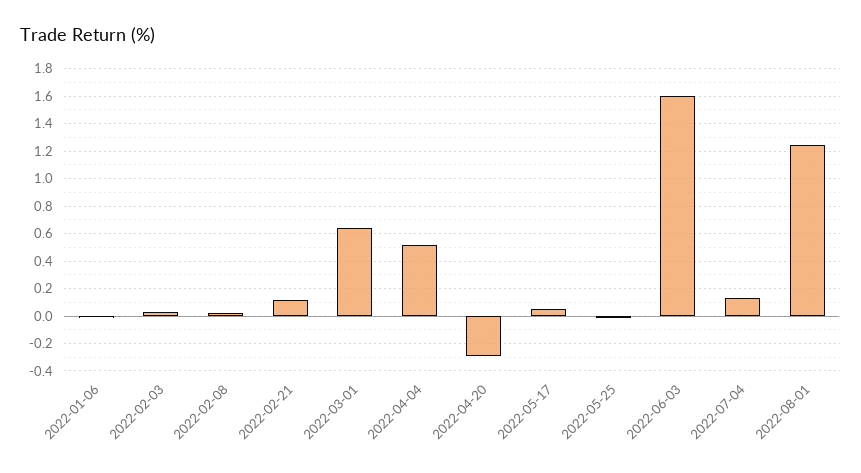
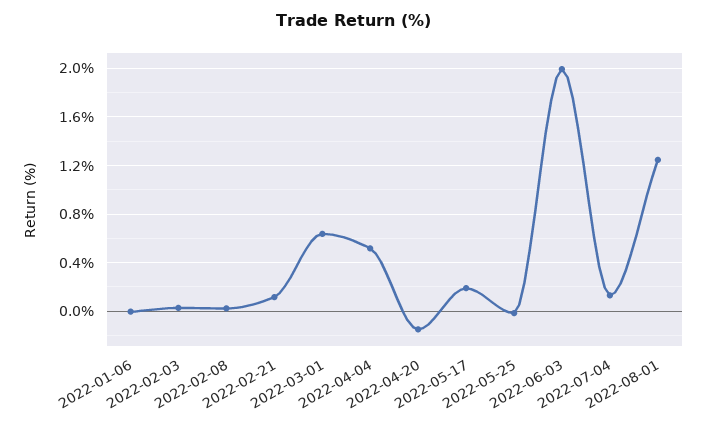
  {
    "2022-01-06": 0,
    "2022-02-03": 0.05,
    "2022-02-08": 0,
    "2022-02-21": 0.1,
    "2022-03-01": 0.65,
    "2022-04-04": 0.5,
-   "2022-04-20": -0.3,
+   "2022-04-20": -0.15,
-   "2022-05-17": 0.05,
+   "2022-05-17": 0.2,
    "2022-05-25": 0,
-   "2022-06-03": 1.6,
+   "2022-06-03": 2,
    "2022-07-04": 0.15,
    "2022-08-01": 1.25
  }

